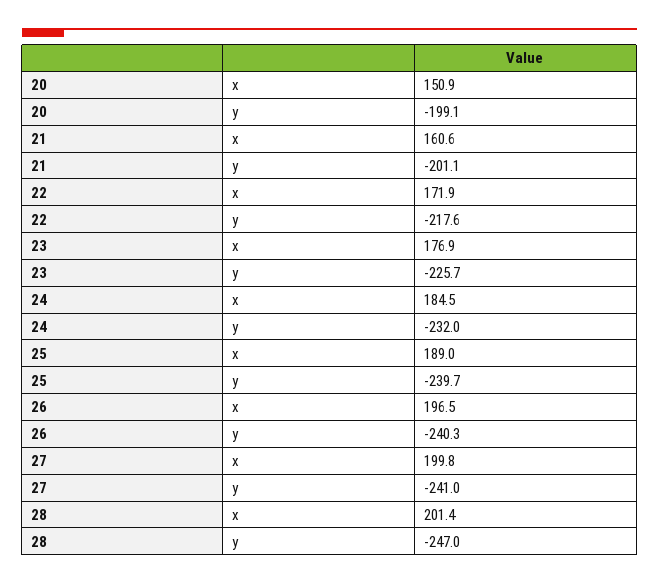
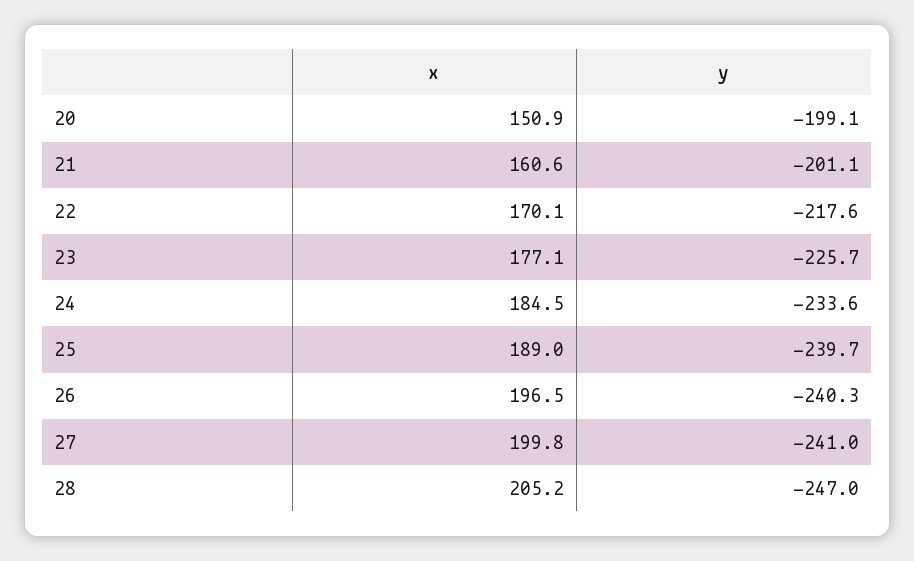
  {
    "20": {
      "x": 150.9,
      "y": -199.1
    },
    "21": {
      "x": 160.6,
      "y": -201.1
    },
    "22": {
-     "x": 171.9,
+     "x": 170.1,
      "y": -217.6
    },
    "23": {
-     "x": 176.9,
+     "x": 177.1,
      "y": -225.7
    },
    "24": {
      "x": 184.5,
-     "y": -232
+     "y": -233.6
    },
    "25": {
      "x": 189,
      "y": -239.7
    },
    "26": {
      "x": 196.5,
      "y": -240.3
    },
    "27": {
      "x": 199.8,
      "y": -241
    },
    "28": {
-     "x": 201.4,
+     "x": 205.2,
      "y": -247
    }
  }

